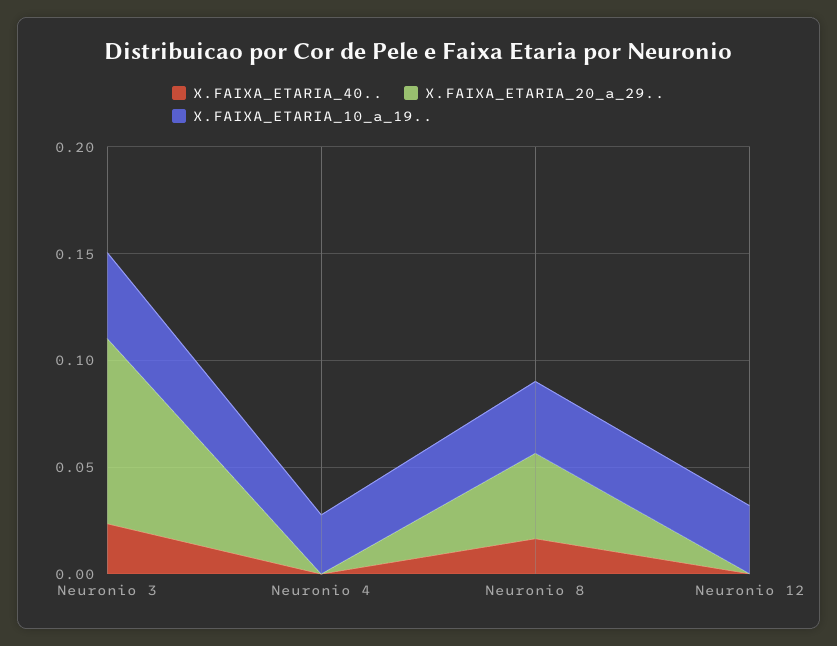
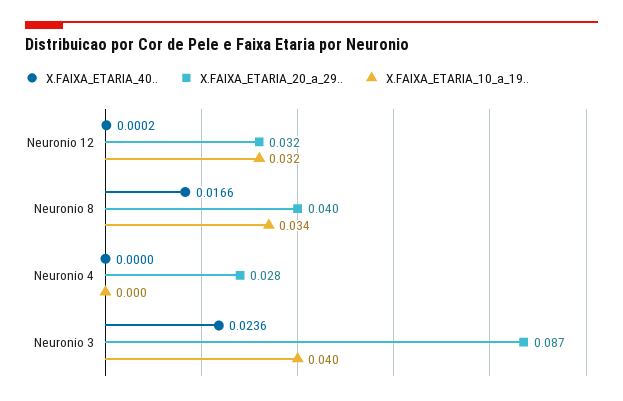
  {
    "X.FAIXA_ETARIA_40..": {
      "Neuronio 3": 0.0236,
      "Neuronio 4": 0,
      "Neuronio 8": 0.0166,
      "Neuronio 12": 0.0002
    },
    "X.FAIXA_ETARIA_20_a_29..": {
      "Neuronio 3": 0.087,
-     "Neuronio 4": 0,
+     "Neuronio 4": 0.028,
      "Neuronio 8": 0.04,
-     "Neuronio 12": 0
+     "Neuronio 12": 0.032
    },
    "X.FAIXA_ETARIA_10_a_19..": {
      "Neuronio 3": 0.04,
-     "Neuronio 4": 0.03,
+     "Neuronio 4": 0,
      "Neuronio 8": 0.034,
      "Neuronio 12": 0.032
    }
  }

